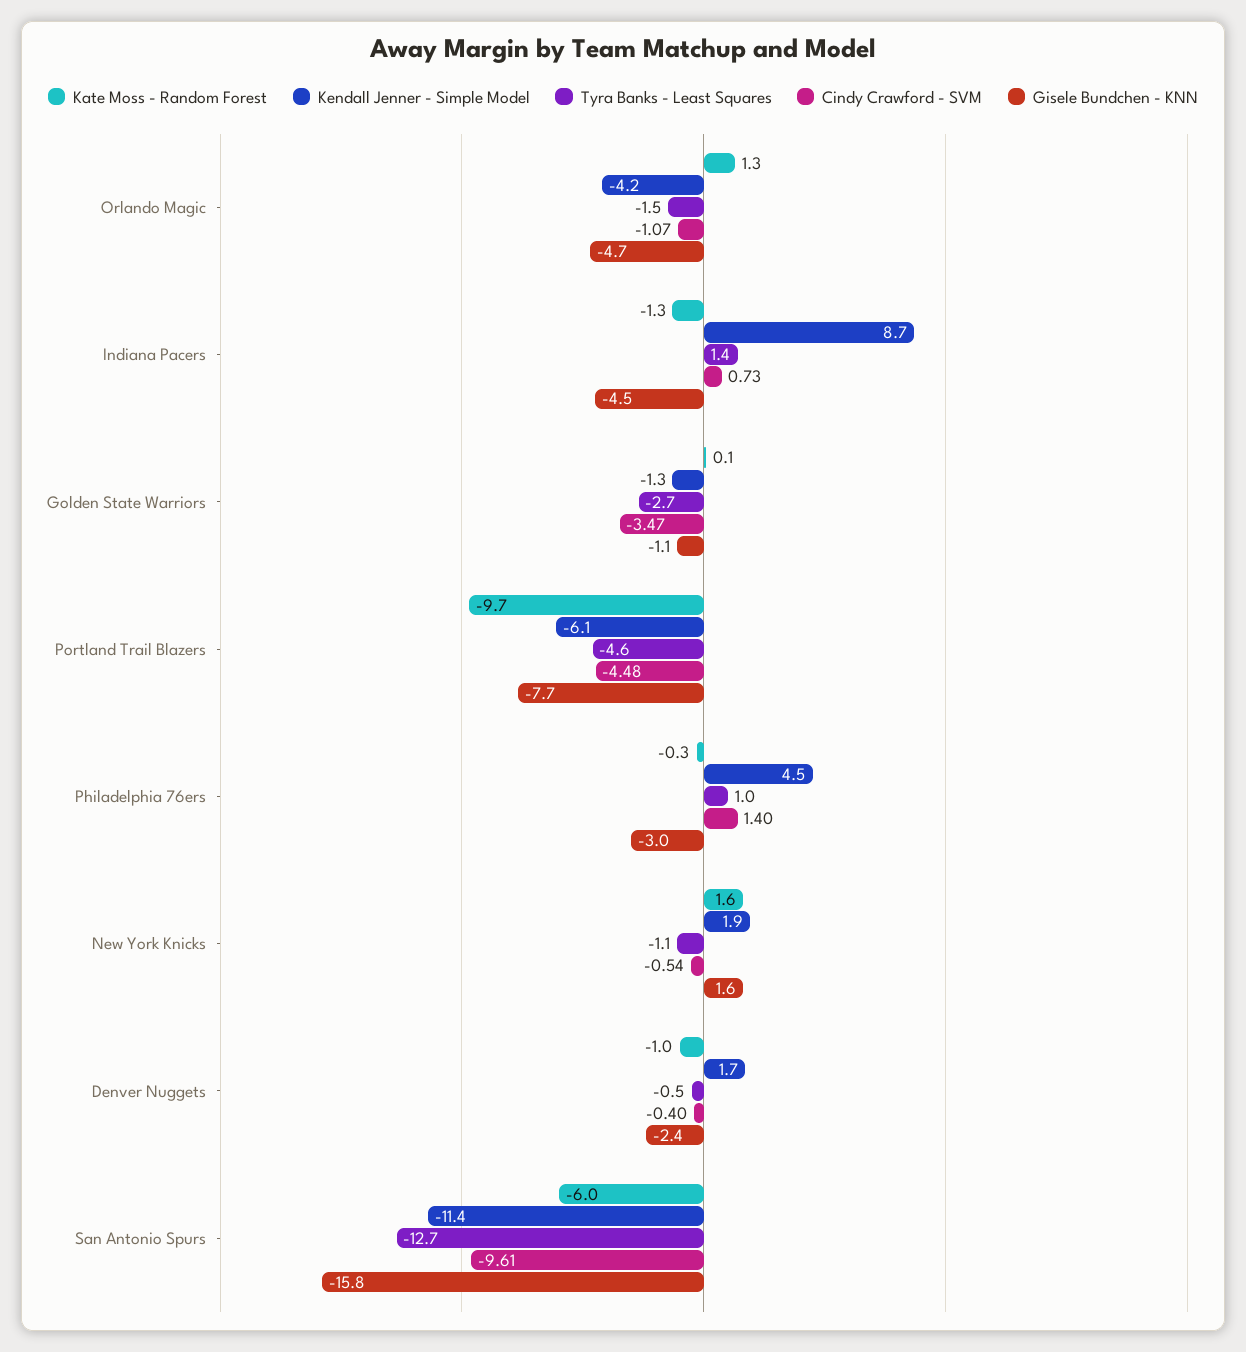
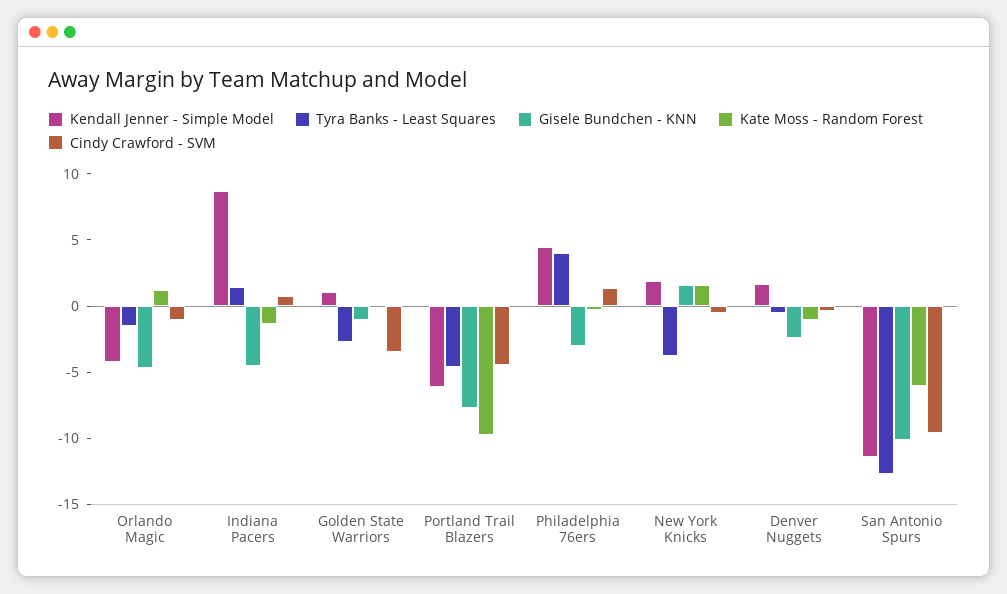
  {
    "Kate Moss - Random Forest": {
      "Orlando Magic": 1.3,
      "Indiana Pacers": -1.3,
      "Golden State Warriors": 0.1,
      "Portland Trail Blazers": -9.7,
      "Philadelphia 76ers": -0.3,
      "New York Knicks": 1.6,
      "Denver Nuggets": -1,
      "San Antonio Spurs": -6
    },
    "Kendall Jenner - Simple Model": {
      "Orlando Magic": -4.2,
      "Indiana Pacers": 8.7,
-     "Golden State Warriors": -1.3,
+     "Golden State Warriors": 1,
      "Portland Trail Blazers": -6.1,
      "Philadelphia 76ers": 4.5,
      "New York Knicks": 1.9,
      "Denver Nuggets": 1.7,
      "San Antonio Spurs": -11.4
    },
    "Tyra Banks - Least Squares": {
      "Orlando Magic": -1.5,
      "Indiana Pacers": 1.4,
      "Golden State Warriors": -2.7,
      "Portland Trail Blazers": -4.6,
-     "Philadelphia 76ers": 1,
+     "Philadelphia 76ers": 4,
-     "New York Knicks": -1.1,
+     "New York Knicks": -4,
      "Denver Nuggets": -0.5,
      "San Antonio Spurs": -12.7
    },
    "Cindy Crawford - SVM": {
      "Orlando Magic": -1.07,
      "Indiana Pacers": 0.73,
      "Golden State Warriors": -3.47,
      "Portland Trail Blazers": -4.48,
      "Philadelphia 76ers": 1.4,
      "New York Knicks": -0.54,
      "Denver Nuggets": -0.4,
      "San Antonio Spurs": -9.61
    },
    "Gisele Bundchen - KNN": {
      "Orlando Magic": -4.7,
      "Indiana Pacers": -4.5,
      "Golden State Warriors": -1.1,
      "Portland Trail Blazers": -7.7,
      "Philadelphia 76ers": -3,
      "New York Knicks": 1.6,
      "Denver Nuggets": -2.4,
-     "San Antonio Spurs": -15.8
+     "San Antonio Spurs": -10
    }
  }

